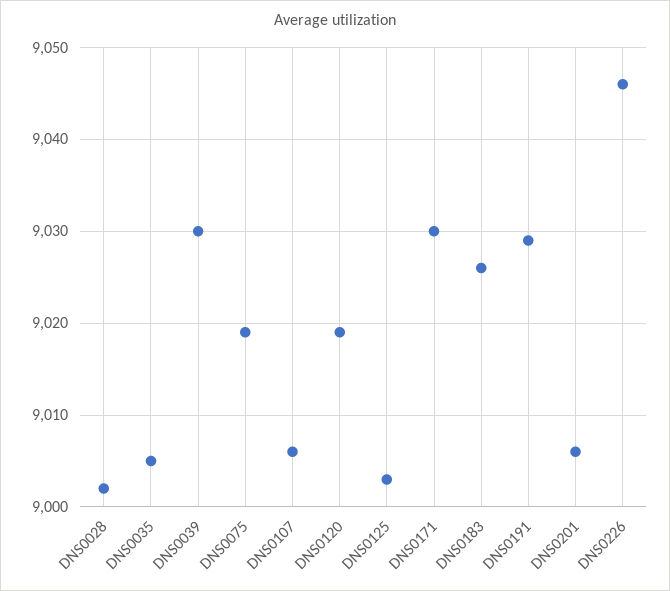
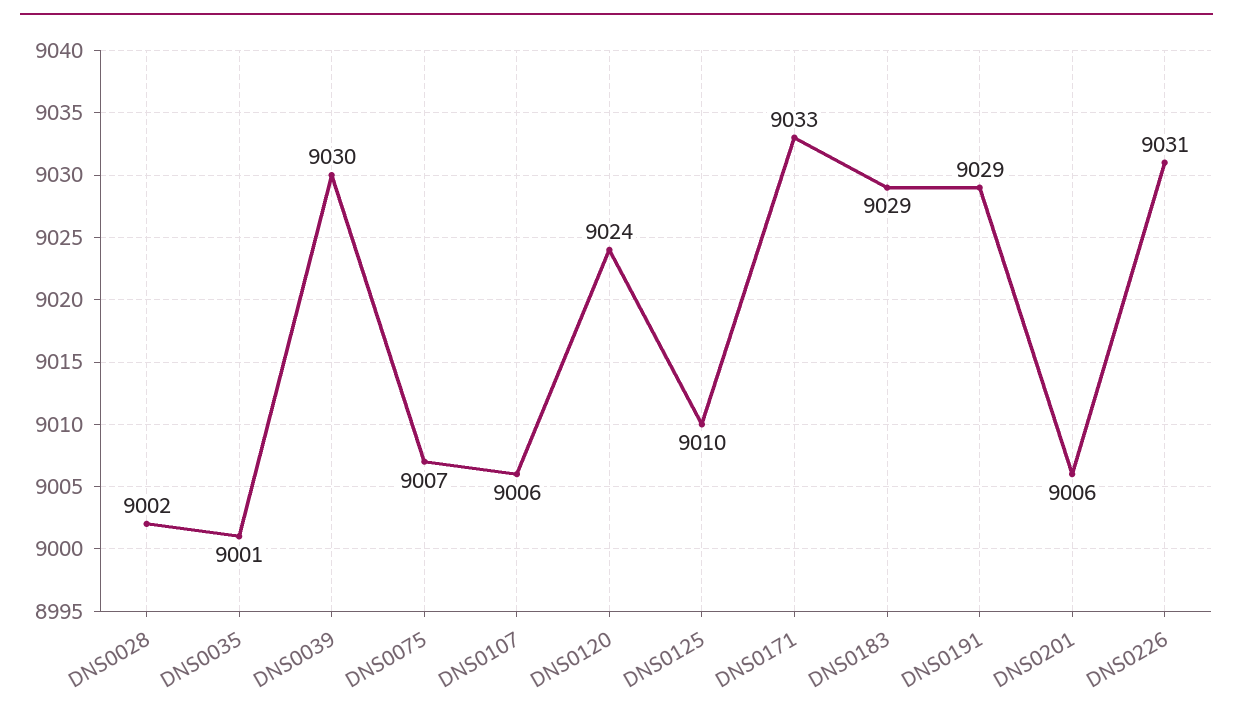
  {
    "DNS0028": 9002,
-   "DNS0035": 9005,
+   "DNS0035": 9001,
    "DNS0039": 9030,
-   "DNS0075": 9019,
+   "DNS0075": 9007,
    "DNS0107": 9006,
-   "DNS0120": 9019,
+   "DNS0120": 9024,
-   "DNS0125": 9003,
+   "DNS0125": 9010,
-   "DNS0171": 9030,
+   "DNS0171": 9033,
-   "DNS0183": 9026,
+   "DNS0183": 9029,
    "DNS0191": 9029,
    "DNS0201": 9006,
-   "DNS0226": 9046
+   "DNS0226": 9031
  }

